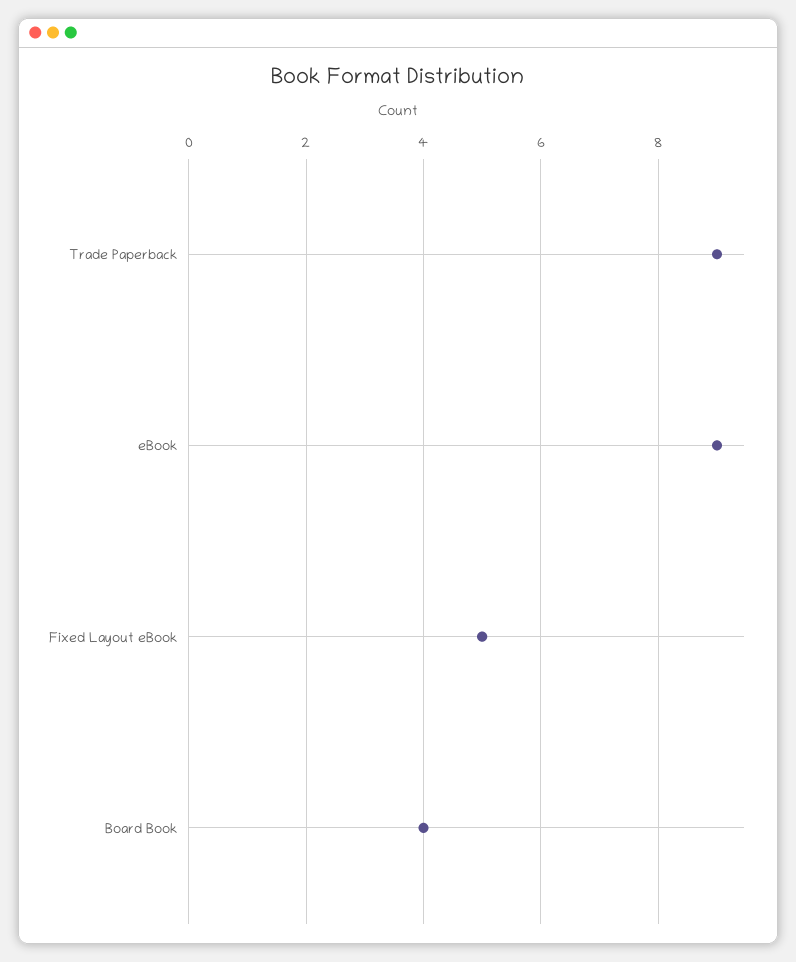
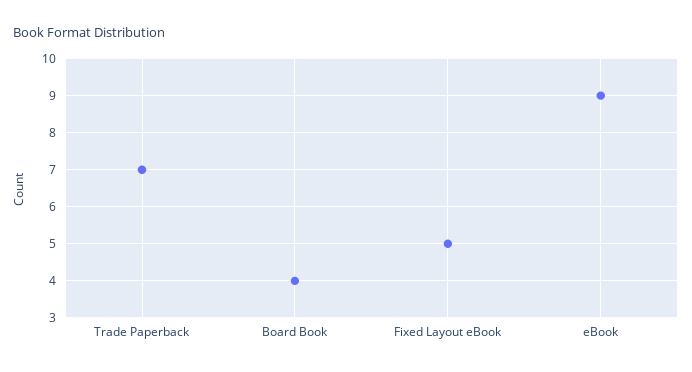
  {
-   "Trade Paperback": 9,
+   "Trade Paperback": 7,
    "eBook": 9,
    "Fixed Layout eBook": 5,
    "Board Book": 4
  }

